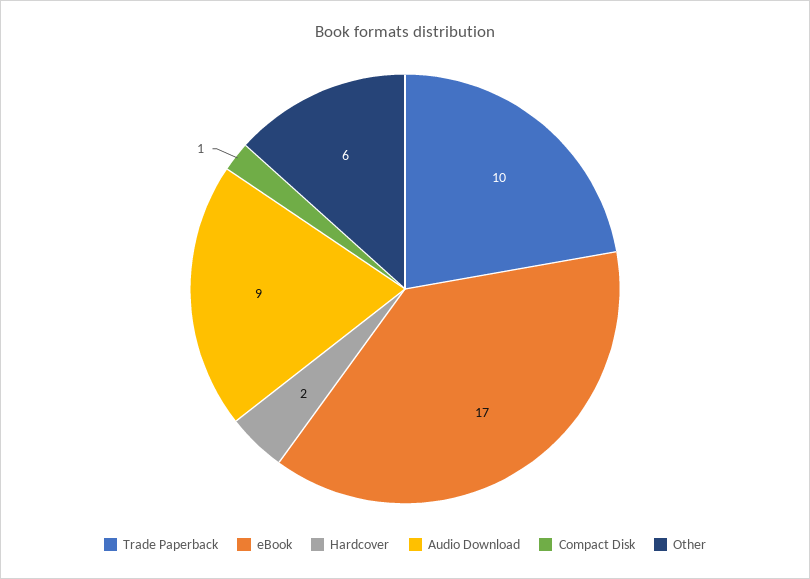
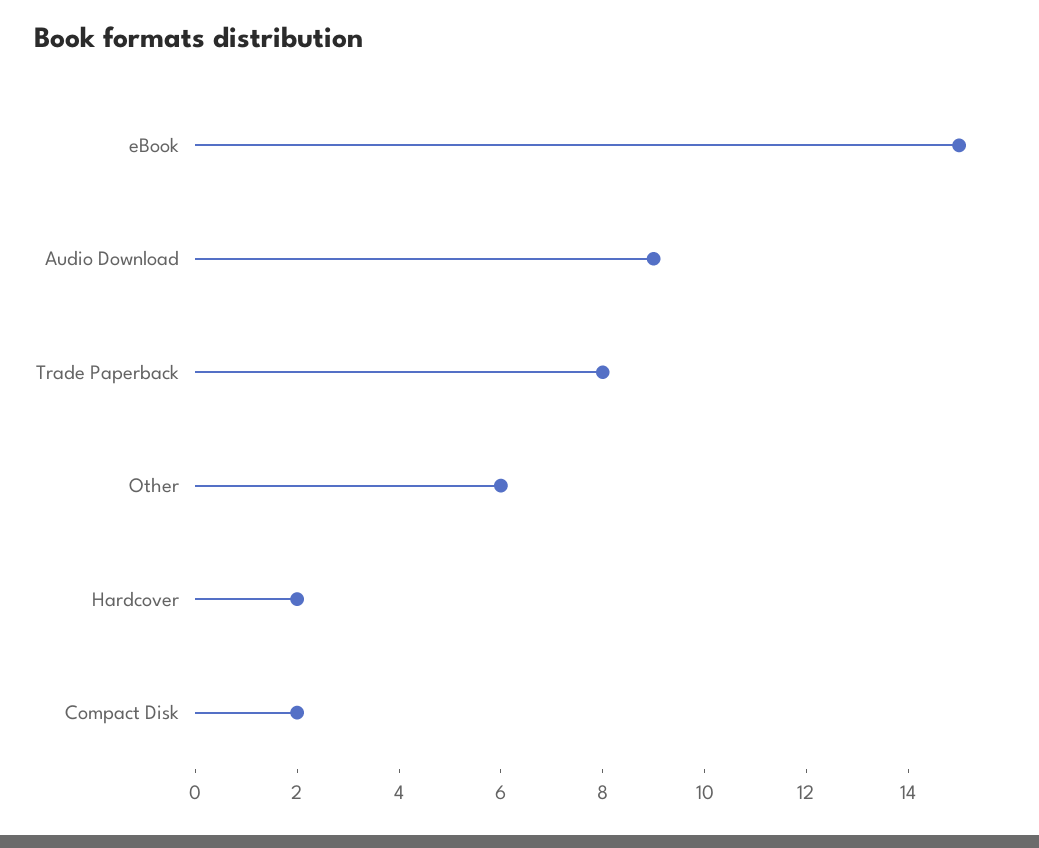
  {
-   "Trade Paperback": 10,
+   "Trade Paperback": 8,
-   "eBook": 17,
+   "eBook": 15,
    "Hardcover": 2,
    "Audio Download": 9,
-   "Compact Disk": 1,
+   "Compact Disk": 2,
    "Other": 6
  }

